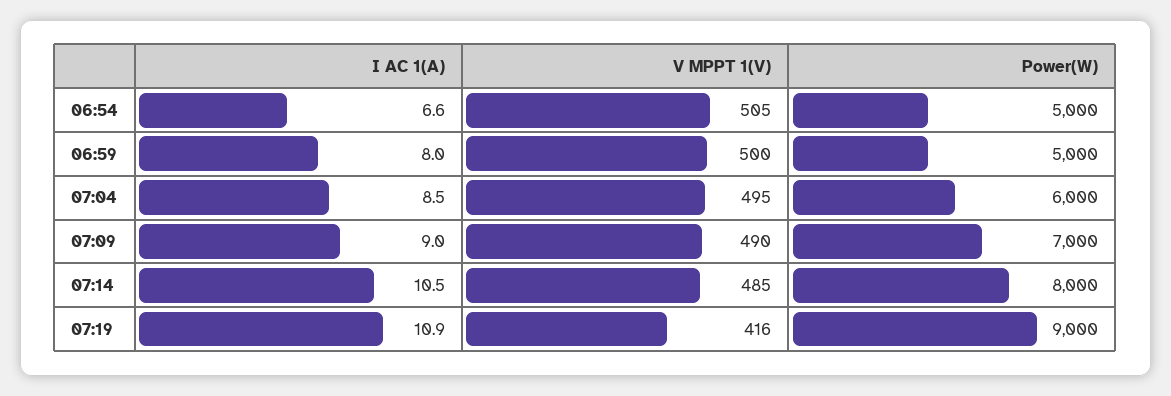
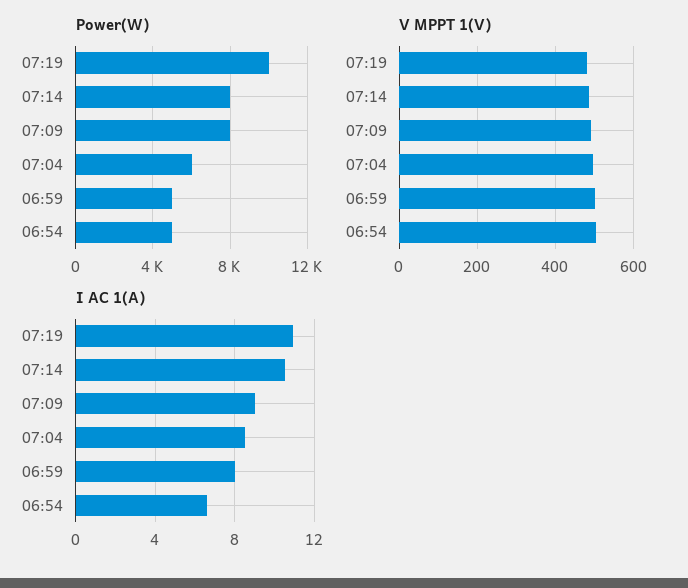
  {
    "I AC 1(A)": {
      "06:54": 6.6,
      "06:59": 8,
      "07:04": 8.5,
      "07:09": 9,
      "07:14": 10.5,
      "07:19": 10.9
    },
    "V MPPT 1(V)": {
      "06:54": 505,
      "06:59": 500,
      "07:04": 495,
      "07:09": 490,
      "07:14": 485,
-     "07:19": 416
+     "07:19": 480
    },
    "Power(W)": {
      "06:54": 5000,
      "06:59": 5000,
      "07:04": 6000,
-     "07:09": 7000,
+     "07:09": 8000,
      "07:14": 8000,
-     "07:19": 9000
+     "07:19": 10000
    }
  }

